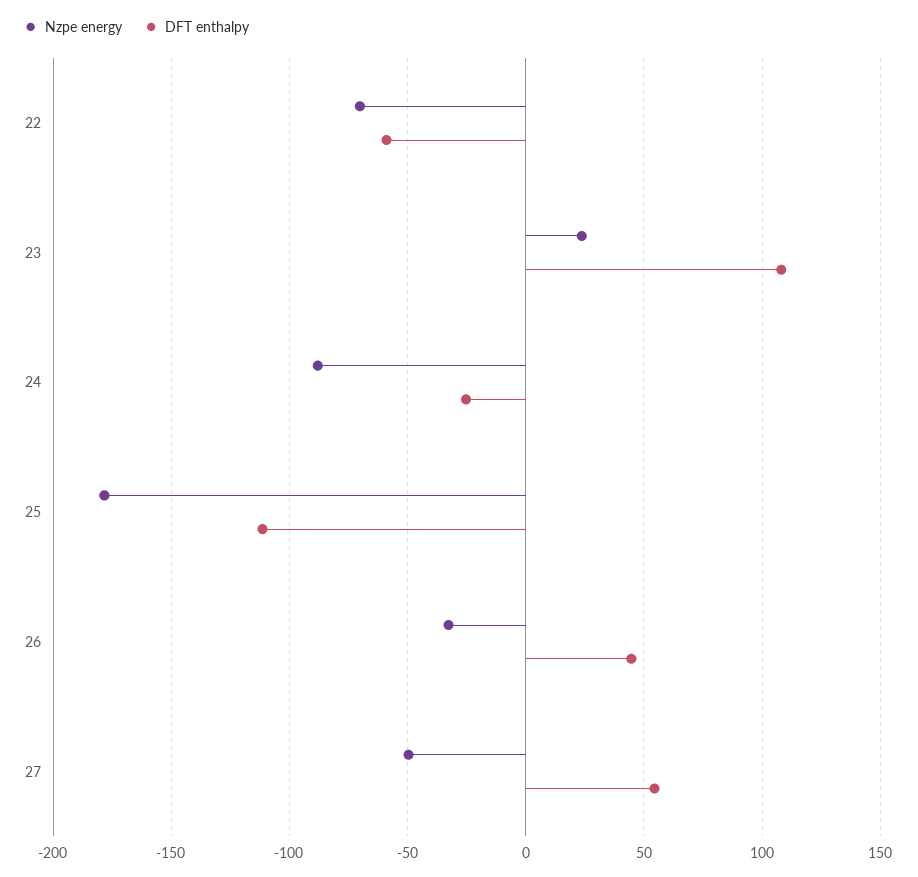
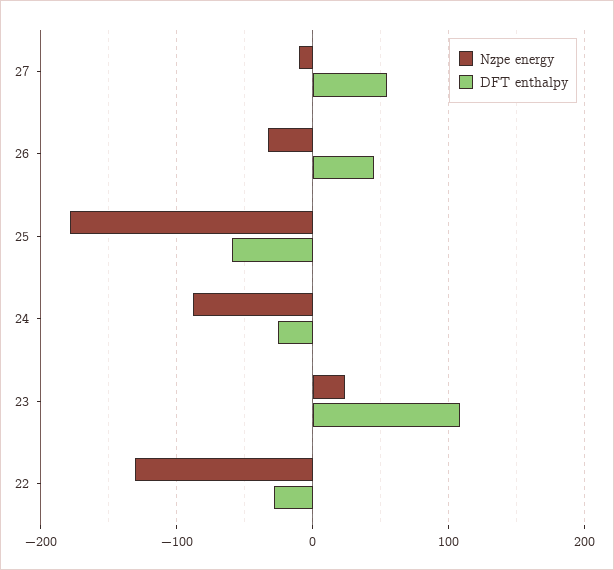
  {
    "Nzpe energy": {
-     "22": -70,
+     "22": -130,
      "23": 25,
      "24": -90,
      "25": -180,
      "26": -35,
-     "27": -50
+     "27": -10
    },
    "DFT enthalpy": {
-     "22": -60,
+     "22": -30,
      "23": 110,
      "24": -25,
-     "25": -110,
+     "25": -60,
      "26": 45,
      "27": 55
    }
  }

